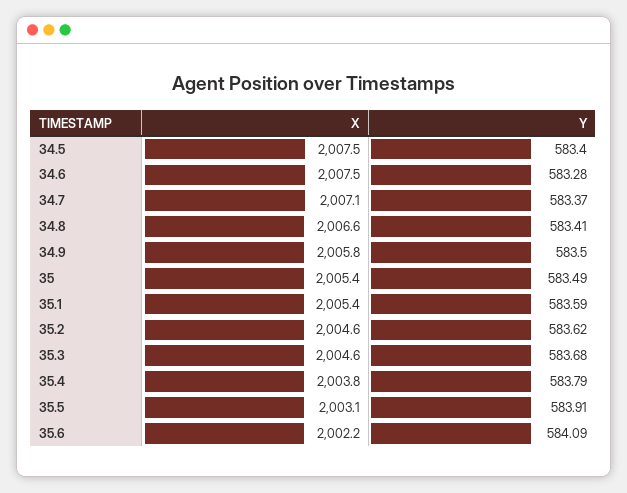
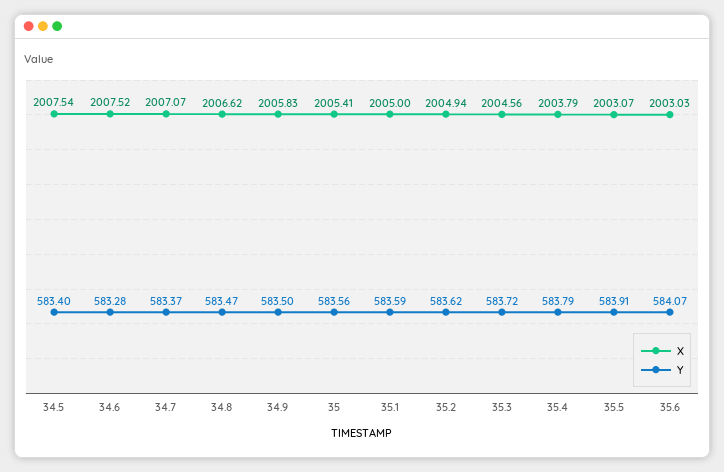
  {
    "X": {
      "34.5": 2007.54,
      "34.6": 2007.52,
      "34.7": 2007.07,
      "34.8": 2006.62,
      "34.9": 2005.83,
      "35": 2005.41,
-     "35.1": 2005.4,
+     "35.1": 2005,
-     "35.2": 2004.6,
+     "35.2": 2004.94,
      "35.3": 2004.56,
      "35.4": 2003.79,
      "35.5": 2003.07,
-     "35.6": 2002.2
+     "35.6": 2003.03
    },
    "Y": {
      "34.5": 583.4,
      "34.6": 583.28,
      "34.7": 583.37,
-     "34.8": 583.41,
+     "34.8": 583.47,
      "34.9": 583.5,
-     "35": 583.49,
+     "35": 583.56,
      "35.1": 583.59,
      "35.2": 583.62,
-     "35.3": 583.68,
+     "35.3": 583.72,
      "35.4": 583.79,
      "35.5": 583.91,
-     "35.6": 584.09
+     "35.6": 584.07
    }
  }

